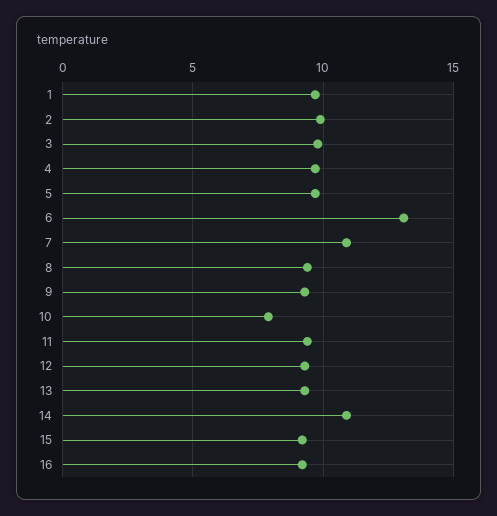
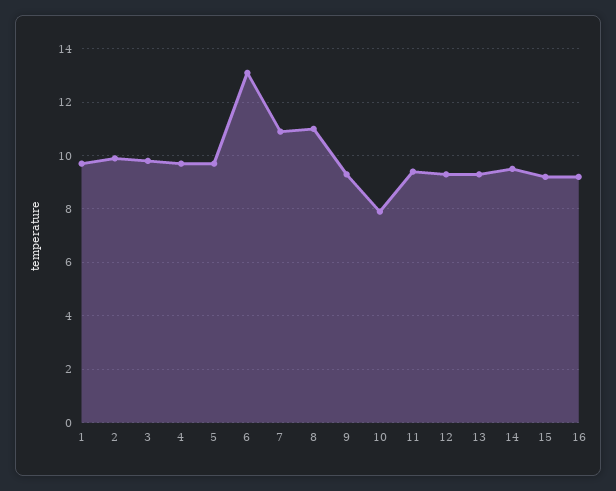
  {
    "1": 9.5,
    "2": 10,
    "3": 10,
    "4": 9.5,
    "5": 9.5,
    "6": 13,
    "7": 11,
-   "8": 9.5,
+   "8": 11,
    "9": 9.5,
    "10": 8,
    "11": 9.5,
    "12": 9.5,
    "13": 9.5,
-   "14": 11,
+   "14": 9.5,
    "15": 9,
    "16": 9
  }

